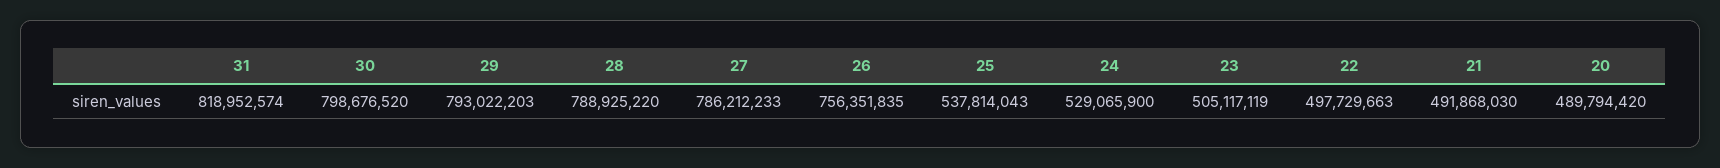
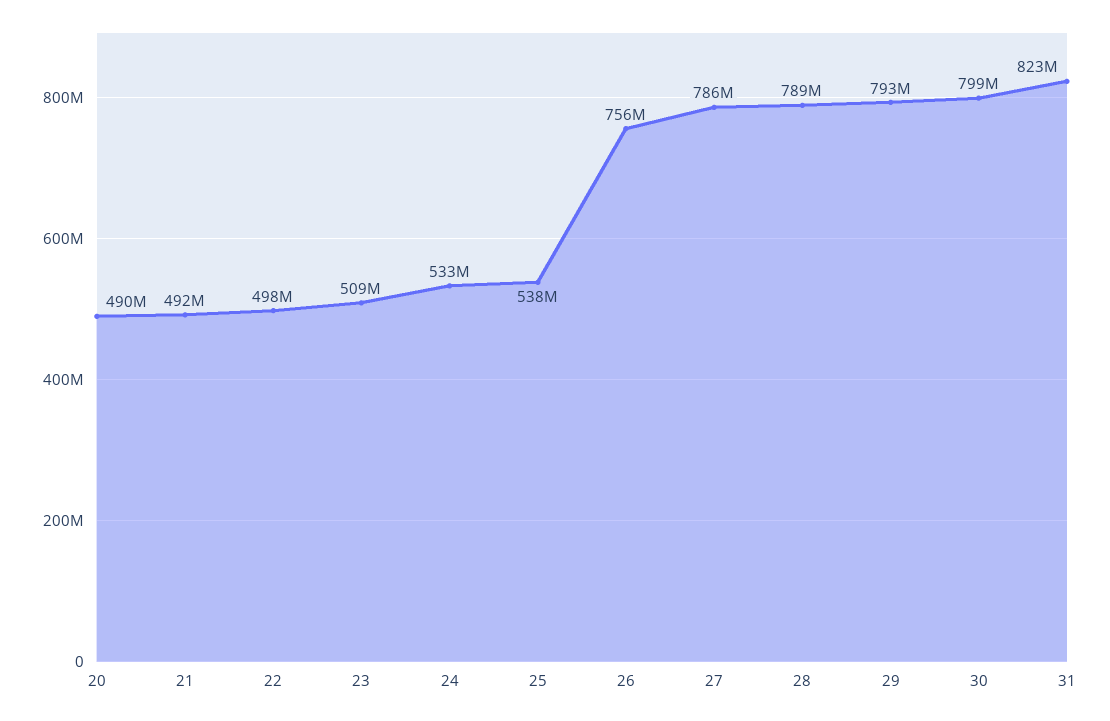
  {
-   "31": 818952574,
+   "31": 823000000,
    "30": 798676520,
    "29": 793022203,
    "28": 788925220,
    "27": 786212233,
    "26": 756351835,
    "25": 537814043,
-   "24": 529065900,
+   "24": 533000000,
-   "23": 505117119,
+   "23": 509000000,
    "22": 497729663,
    "21": 491868030,
    "20": 489794420
  }

